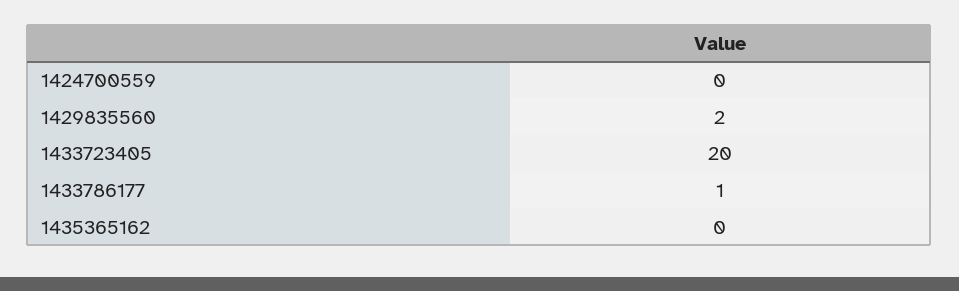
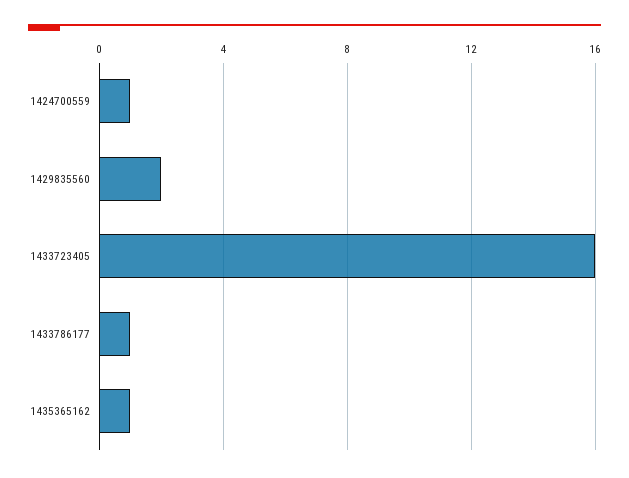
  {
-   "1424700559": 0,
+   "1424700559": 1,
    "1429835560": 2,
-   "1433723405": 20,
+   "1433723405": 16,
    "1433786177": 1,
-   "1435365162": 0
+   "1435365162": 1
  }

